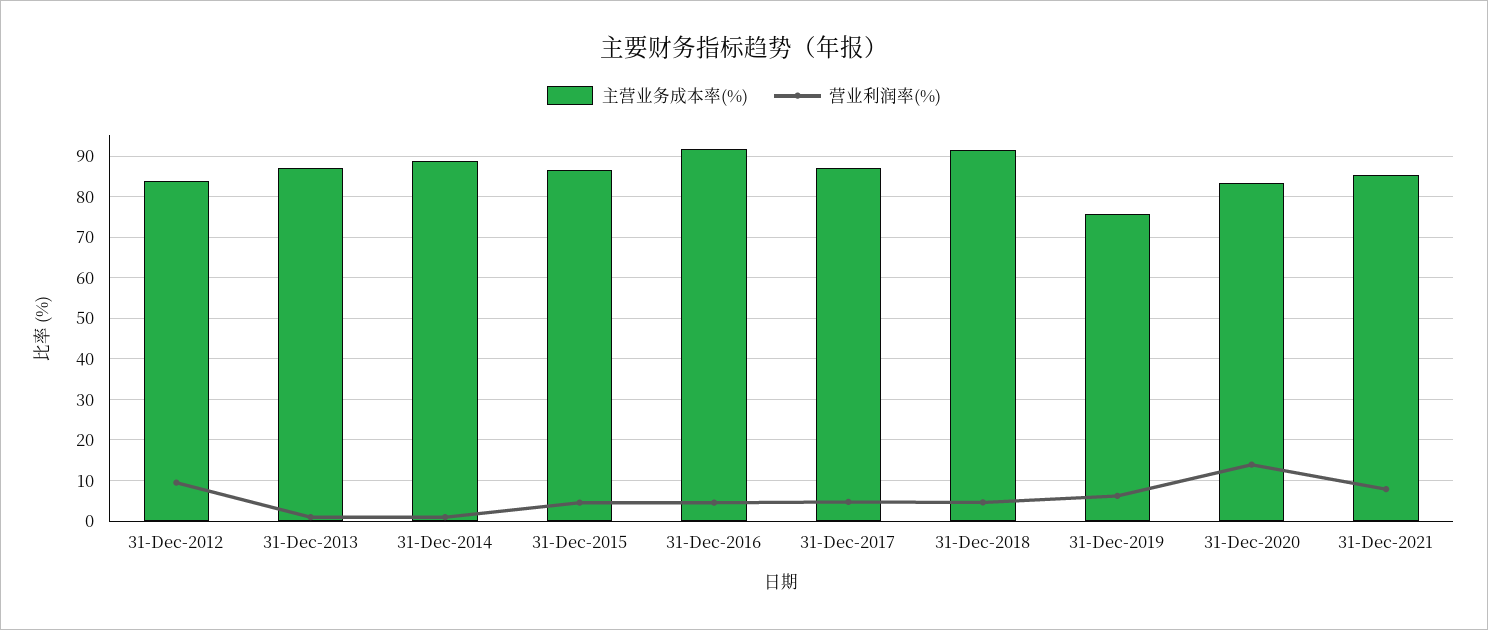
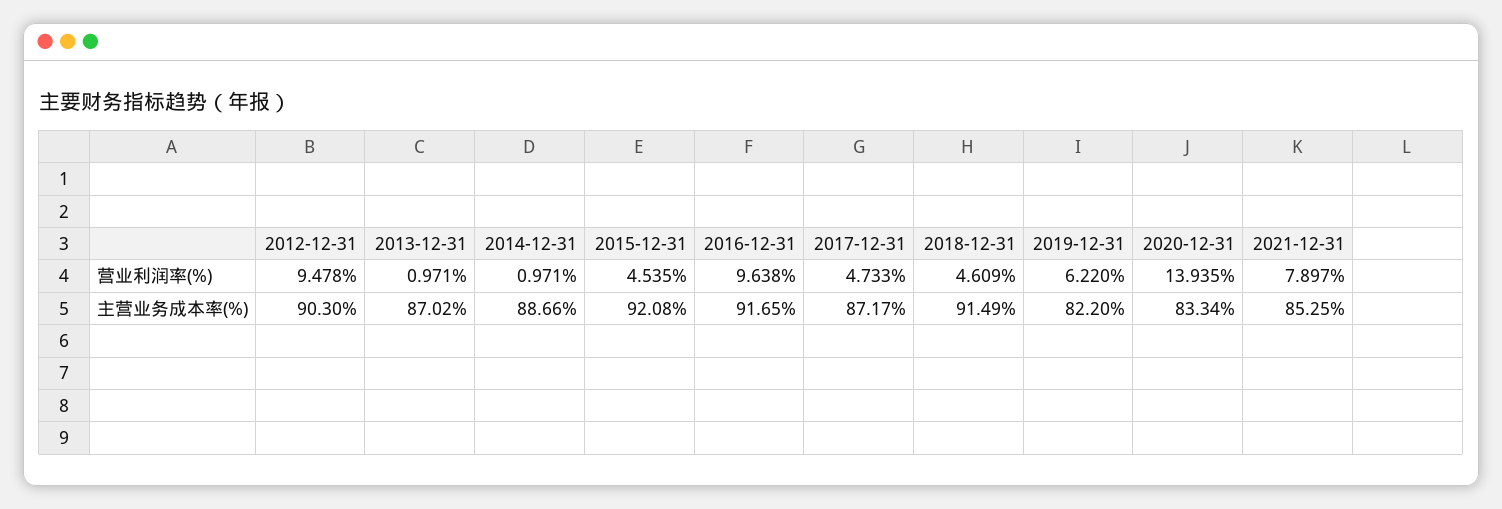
  {
    "主营业务成本率(%)": {
-     "31-Dec-2012": 84,
+     "31-Dec-2012": 90.3,
      "31-Dec-2013": 87.02,
      "31-Dec-2014": 88.66,
-     "31-Dec-2015": 86,
+     "31-Dec-2015": 92.08,
      "31-Dec-2016": 91.65,
      "31-Dec-2017": 87.17,
      "31-Dec-2018": 91.49,
-     "31-Dec-2019": 76,
+     "31-Dec-2019": 82.2,
      "31-Dec-2020": 83.34,
      "31-Dec-2021": 85.25
    },
    "营业利润率(%)": {
      "31-Dec-2012": 9.478,
      "31-Dec-2013": 0.971,
      "31-Dec-2014": 0.971,
      "31-Dec-2015": 4.535,
-     "31-Dec-2016": 4,
+     "31-Dec-2016": 9.638,
      "31-Dec-2017": 4.733,
      "31-Dec-2018": 4.609,
      "31-Dec-2019": 6.22,
      "31-Dec-2020": 13.935,
      "31-Dec-2021": 7.897
    }
  }

